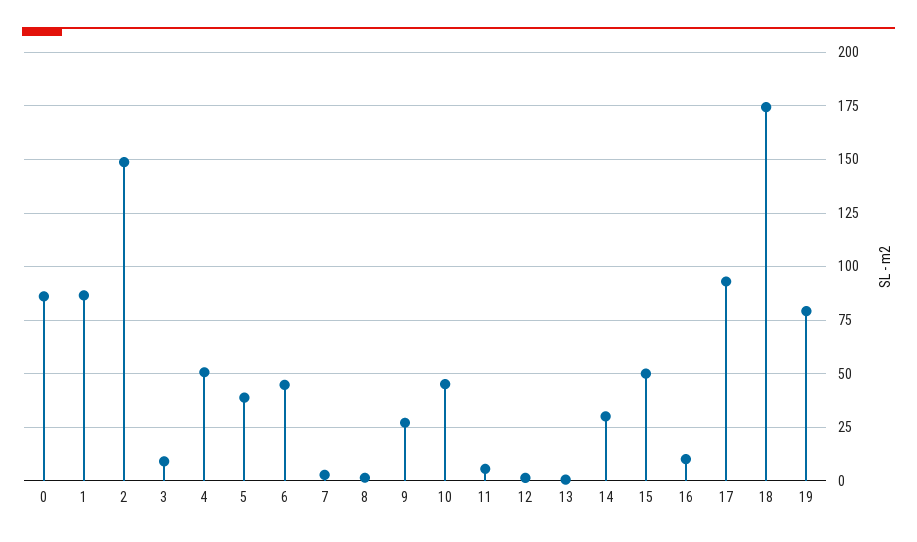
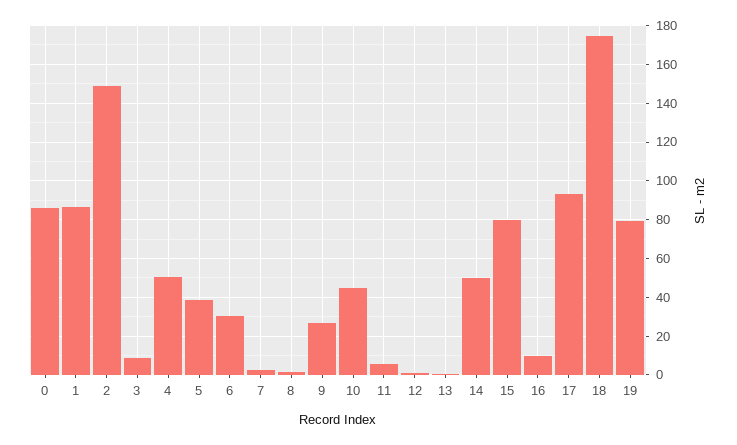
  {
    "0": 85,
    "1": 85,
    "2": 150,
    "3": 10,
    "4": 50,
    "5": 40,
-   "6": 45,
+   "6": 30,
    "7": 5,
    "8": 0,
    "9": 25,
    "10": 45,
    "11": 5,
    "12": 0,
    "13": 0,
-   "14": 30,
+   "14": 50,
-   "15": 50,
+   "15": 80,
    "16": 10,
    "17": 95,
    "18": 175,
    "19": 80
  }

